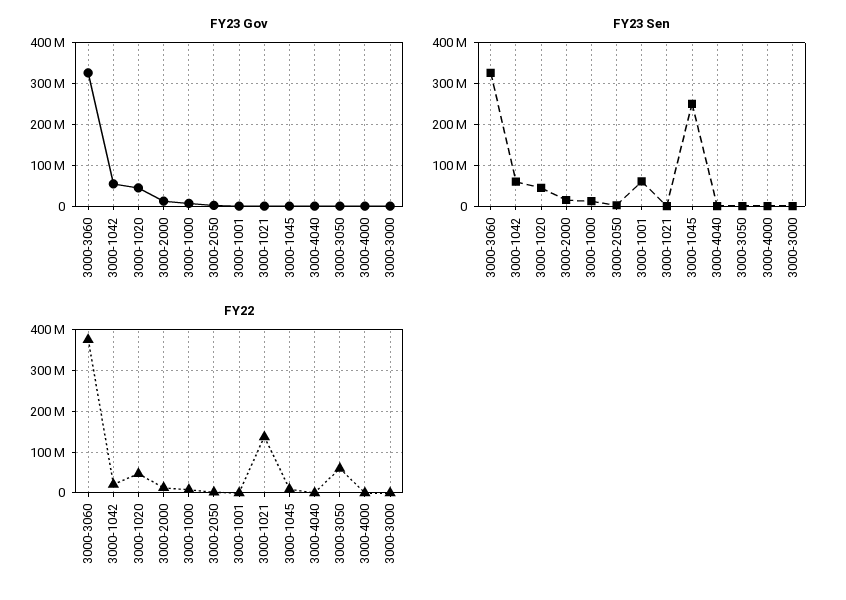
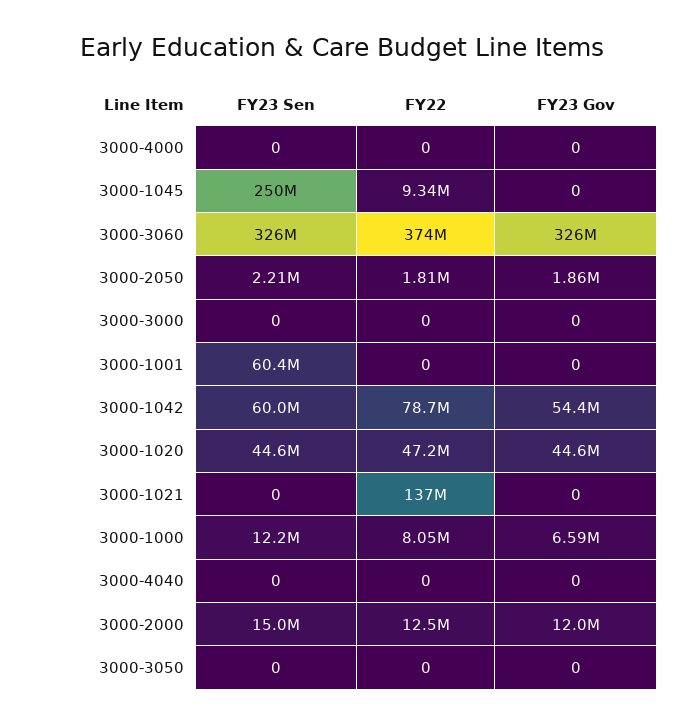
  {
    "FY23 Gov": {
      "3000-3060": 326000000,
      "3000-1042": 54400000,
      "3000-1020": 44600000,
      "3000-2000": 12000000,
      "3000-1000": 6590000,
      "3000-2050": 1860000,
      "3000-1001": 0,
      "3000-1021": 0,
      "3000-1045": 0,
      "3000-4040": 0,
      "3000-3050": 0,
      "3000-4000": 0,
      "3000-3000": 0
    },
    "FY23 Sen": {
      "3000-3060": 326000000,
      "3000-1042": 60000000,
      "3000-1020": 44600000,
      "3000-2000": 15000000,
      "3000-1000": 12200000,
      "3000-2050": 2210000,
      "3000-1001": 60400000,
      "3000-1021": 0,
      "3000-1045": 250000000,
      "3000-4040": 0,
      "3000-3050": 0,
      "3000-4000": 0,
      "3000-3000": 0
    },
    "FY22": {
      "3000-3060": 374000000,
-     "3000-1042": 20000000,
+     "3000-1042": 78700000,
      "3000-1020": 47200000,
      "3000-2000": 12500000,
      "3000-1000": 8050000,
      "3000-2050": 1810000,
      "3000-1001": 0,
      "3000-1021": 137000000,
      "3000-1045": 9340000,
      "3000-4040": 0,
-     "3000-3050": 60000000,
+     "3000-3050": 0,
      "3000-4000": 0,
      "3000-3000": 0
    }
  }

